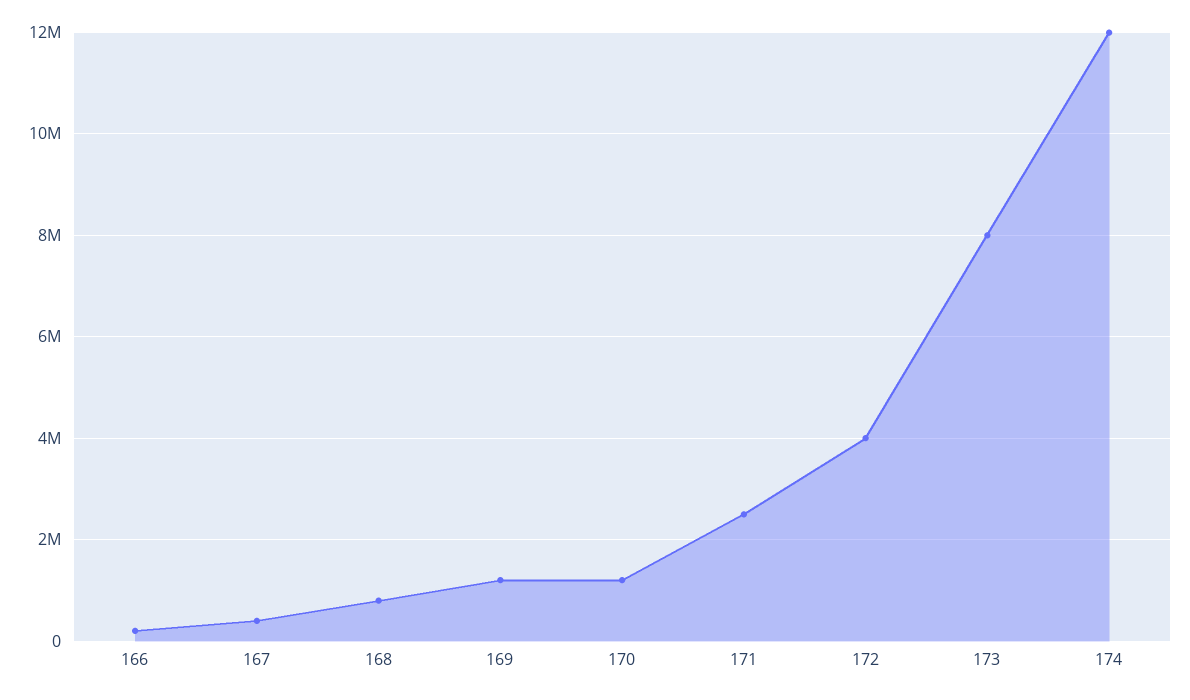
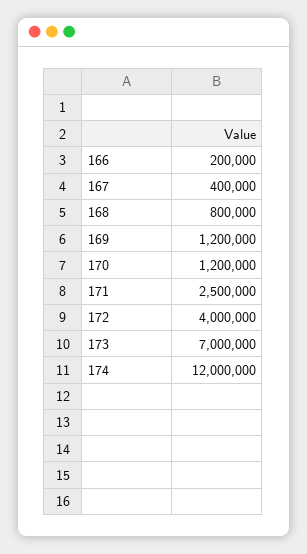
  {
    "166": 200000,
    "167": 400000,
    "168": 800000,
    "169": 1200000,
    "170": 1200000,
    "171": 2500000,
    "172": 4000000,
-   "173": 8000000,
+   "173": 7000000,
    "174": 12000000
  }

